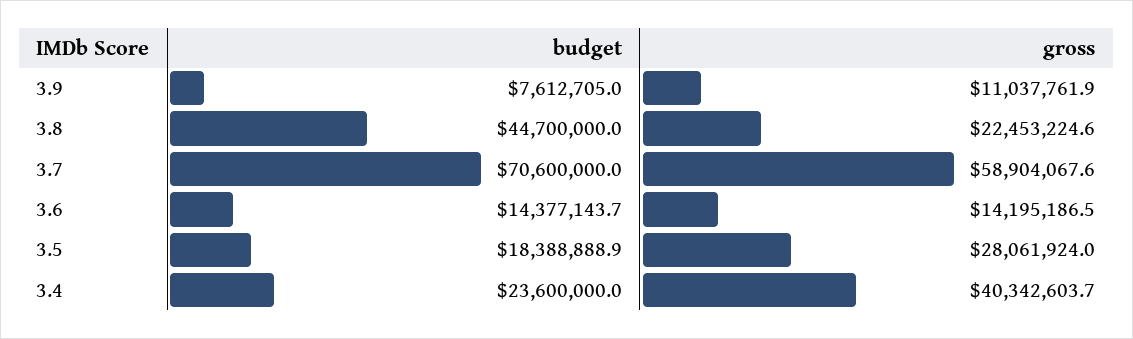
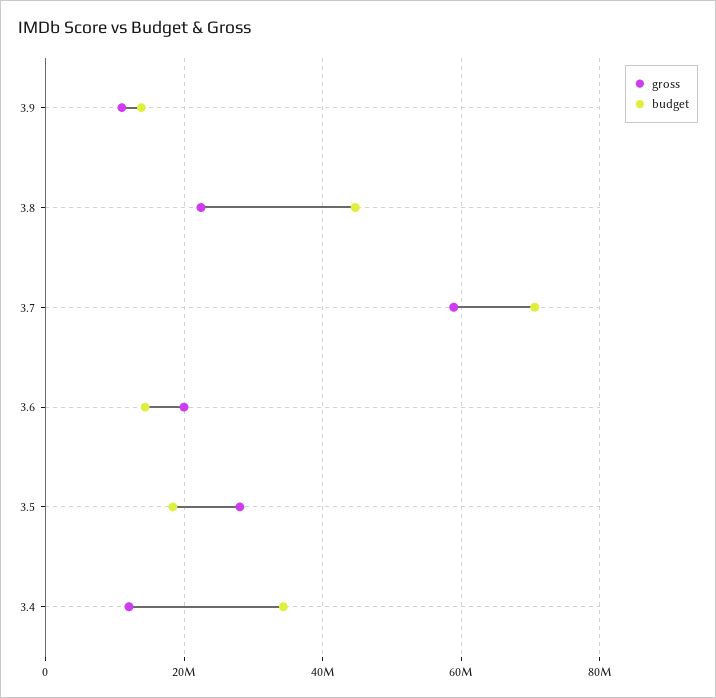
  {
    "budget": {
-     "3.9": 7612705,
+     "3.9": 14000000,
      "3.8": 44700000,
      "3.7": 70600000,
      "3.6": 14377143.7,
      "3.5": 18388888.9,
-     "3.4": 23600000
+     "3.4": 34000000
    },
    "gross": {
      "3.9": 11037761.9,
      "3.8": 22453224.6,
      "3.7": 58904067.6,
-     "3.6": 14195186.5,
+     "3.6": 20000000,
      "3.5": 28061924,
-     "3.4": 40342603.7
+     "3.4": 12000000
    }
  }

